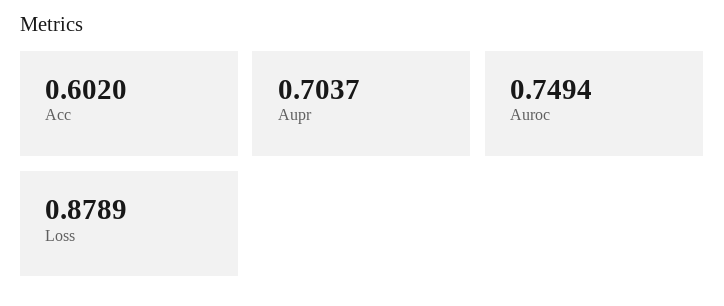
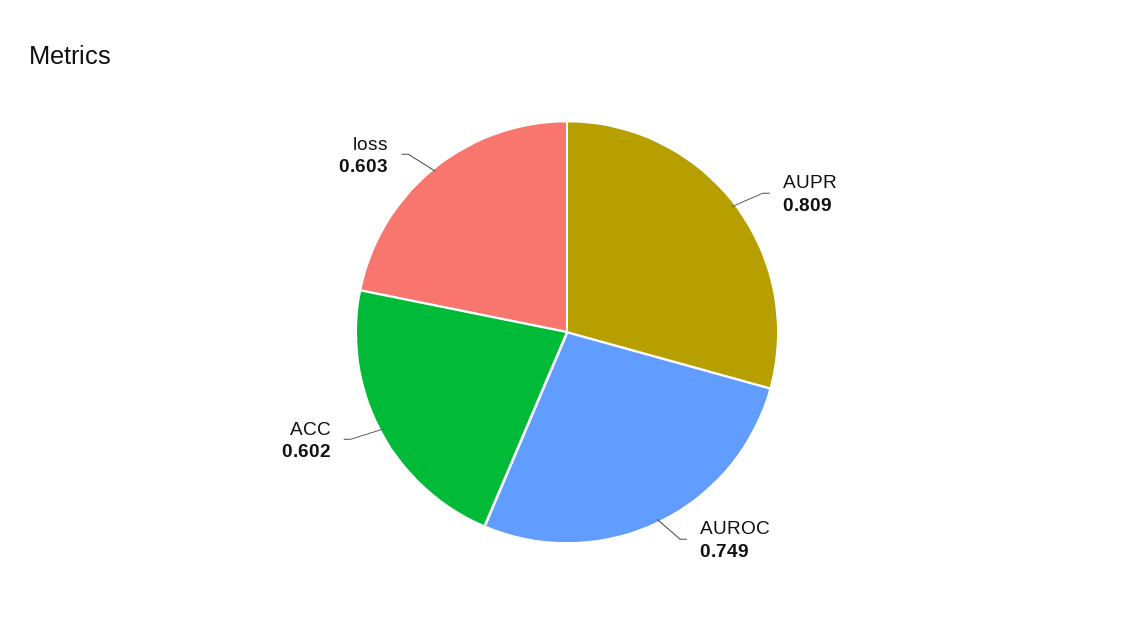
  {
    "Acc": 0.602,
-   "Aupr": 0.7037,
+   "Aupr": 0.809,
    "Auroc": 0.7494,
-   "Loss": 0.8789
+   "Loss": 0.603
  }

